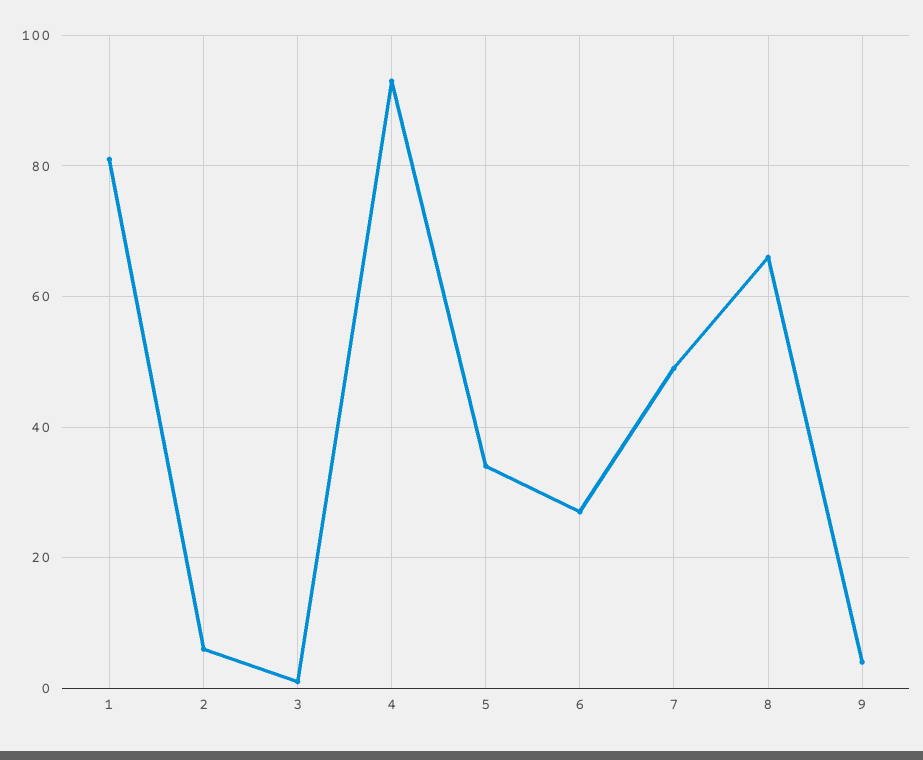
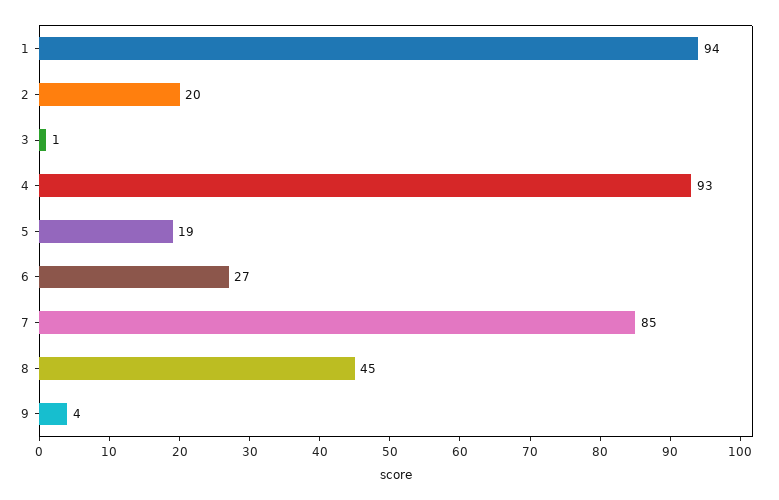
  {
-   "1": 80,
+   "1": 94,
-   "2": 5,
+   "2": 20,
    "3": 1,
    "4": 93,
-   "5": 35,
+   "5": 19,
    "6": 27,
-   "7": 50,
+   "7": 85,
-   "8": 65,
+   "8": 45,
    "9": 4
  }

